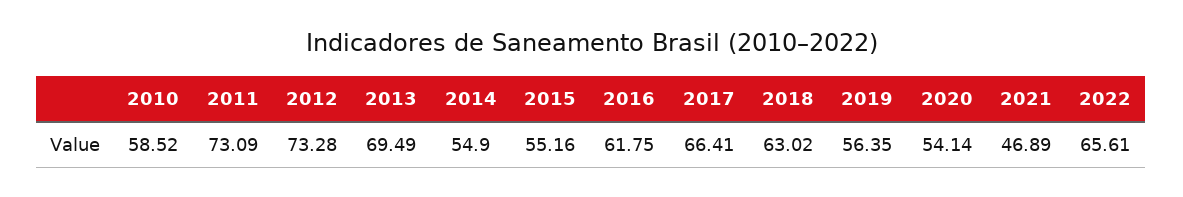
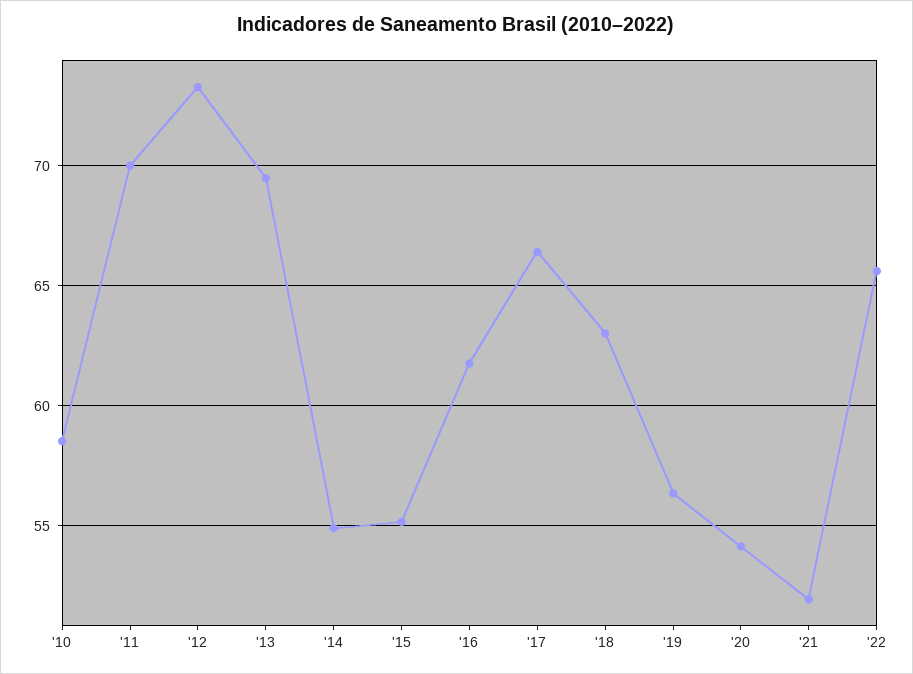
  {
    "2010": 58.52,
-   "2011": 73.09,
+   "2011": 70,
    "2012": 73.28,
    "2013": 69.49,
    "2014": 54.9,
    "2015": 55.16,
    "2016": 61.75,
    "2017": 66.41,
    "2018": 63.02,
    "2019": 56.35,
    "2020": 54.14,
-   "2021": 46.89,
+   "2021": 52,
    "2022": 65.61
  }

